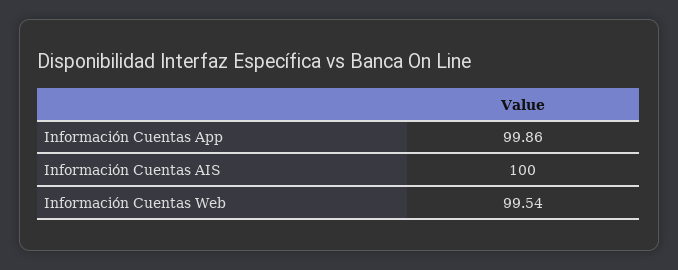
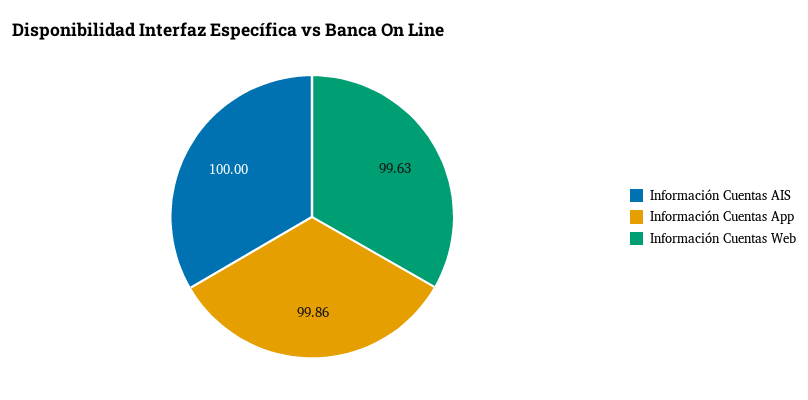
  {
    "Información Cuentas App": 99.86,
    "Información Cuentas AIS": 100,
-   "Información Cuentas Web": 99.54
+   "Información Cuentas Web": 99.63
  }

